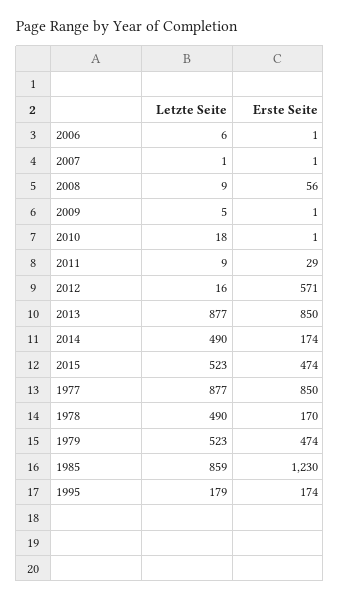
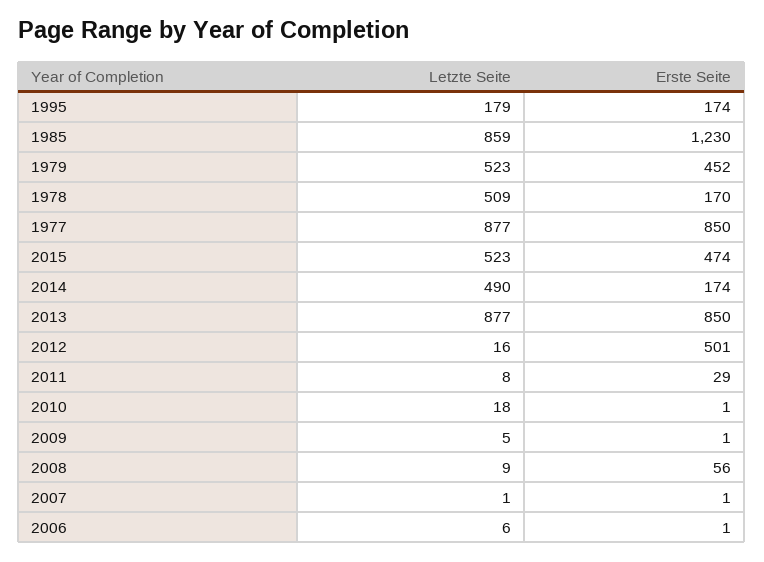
  {
    "Letzte Seite": {
      "2006": 6,
      "2007": 1,
      "2008": 9,
      "2009": 5,
      "2010": 18,
-     "2011": 9,
+     "2011": 8,
      "2012": 16,
      "2013": 877,
      "2014": 490,
      "2015": 523,
      "1977": 877,
-     "1978": 490,
+     "1978": 509,
      "1979": 523,
      "1985": 859,
      "1995": 179
    },
    "Erste Seite": {
      "2006": 1,
      "2007": 1,
      "2008": 56,
      "2009": 1,
      "2010": 1,
      "2011": 29,
-     "2012": 571,
+     "2012": 501,
      "2013": 850,
      "2014": 174,
      "2015": 474,
      "1977": 850,
      "1978": 170,
-     "1979": 474,
+     "1979": 452,
      "1985": 1230,
      "1995": 174
    }
  }

